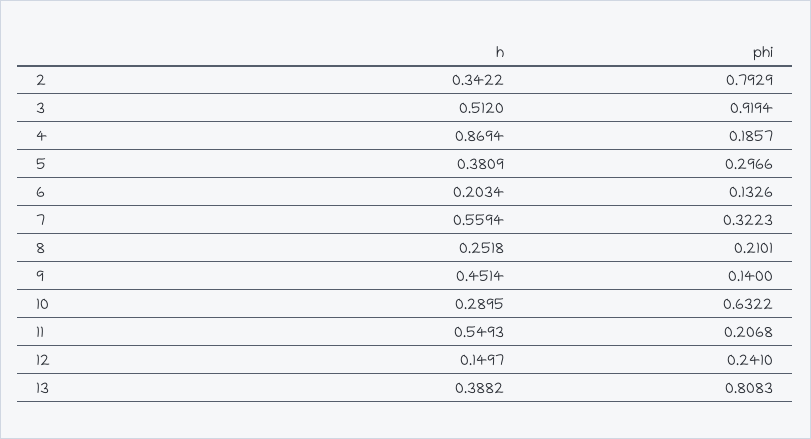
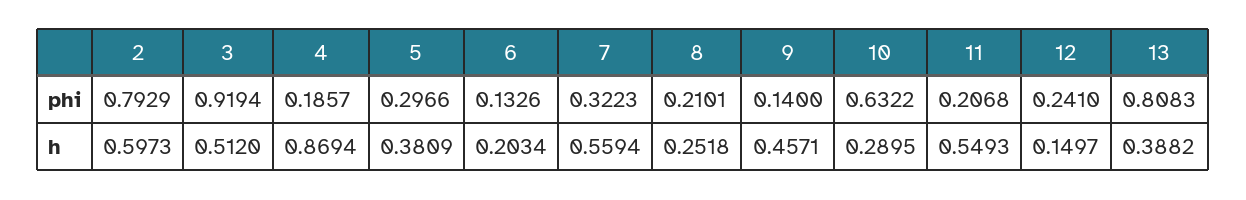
  {
    "h": {
-     "2": 0.3422,
+     "2": 0.5973,
      "3": 0.512,
      "4": 0.8694,
      "5": 0.3809,
      "6": 0.2034,
      "7": 0.5594,
      "8": 0.2518,
-     "9": 0.4514,
+     "9": 0.4571,
      "10": 0.2895,
      "11": 0.5493,
      "12": 0.1497,
      "13": 0.3882
    },
    "phi": {
      "2": 0.7929,
      "3": 0.9194,
      "4": 0.1857,
      "5": 0.2966,
      "6": 0.1326,
      "7": 0.3223,
      "8": 0.2101,
      "9": 0.14,
      "10": 0.6322,
      "11": 0.2068,
      "12": 0.241,
      "13": 0.8083
    }
  }

